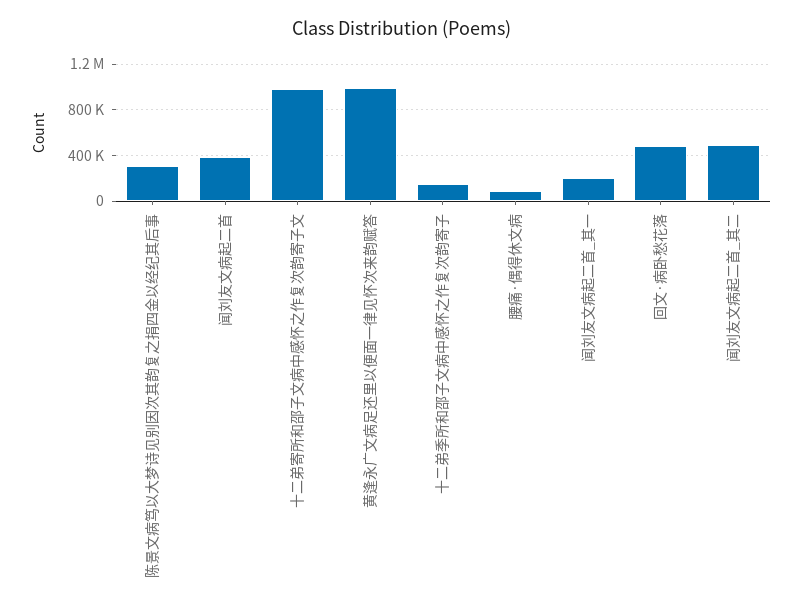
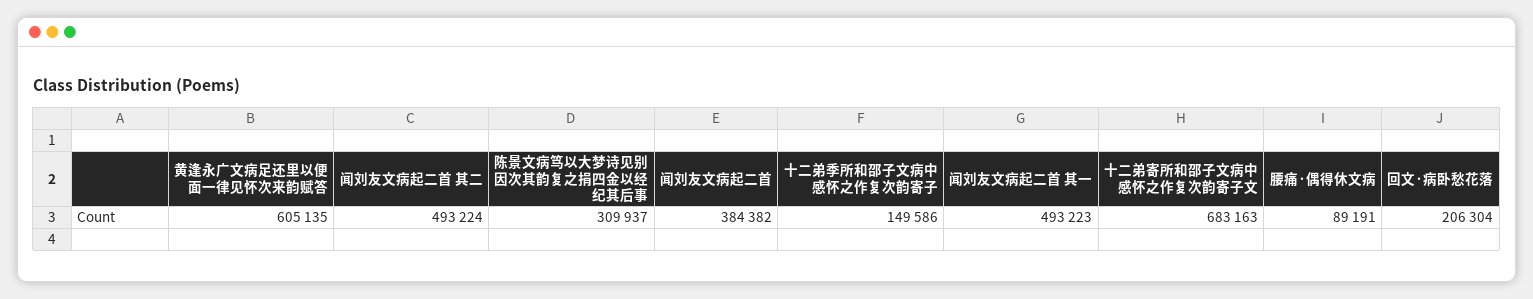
  {
    "陈景文病笃以大梦诗见别因次其韵复之捐四金以经纪其后事": 309937,
    "闻刘友文病起二首": 384382,
-   "十二弟寄所和邵子文病中感怀之作复次韵寄子文": 1000000,
+   "十二弟寄所和邵子文病中感怀之作复次韵寄子文": 683163,
-   "黄逢永广文病足还里以便面一律见怀次来韵赋答": 1000000,
+   "黄逢永广文病足还里以便面一律见怀次来韵赋答": 605135,
    "十二弟季所和邵子文病中感怀之作复次韵寄子": 149586,
    "腰痛·偶得休文病": 89191,
-   "闻刘友文病起二首_其一": 200000,
+   "闻刘友文病起二首_其一": 493223,
-   "回文·病卧愁花落": 500000,
+   "回文·病卧愁花落": 206304,
    "闻刘友文病起二首_其二": 493224
  }

